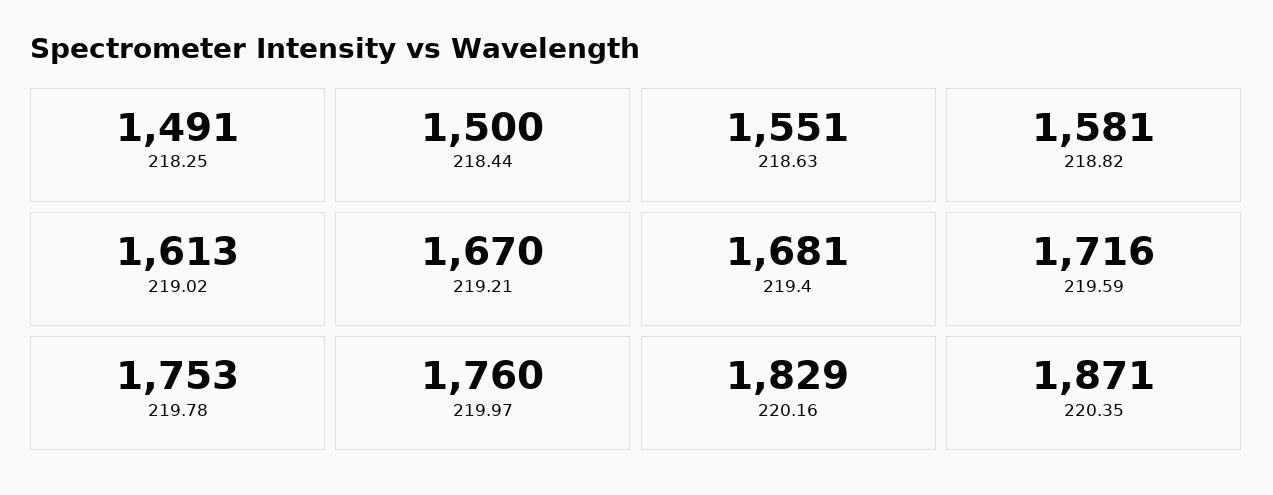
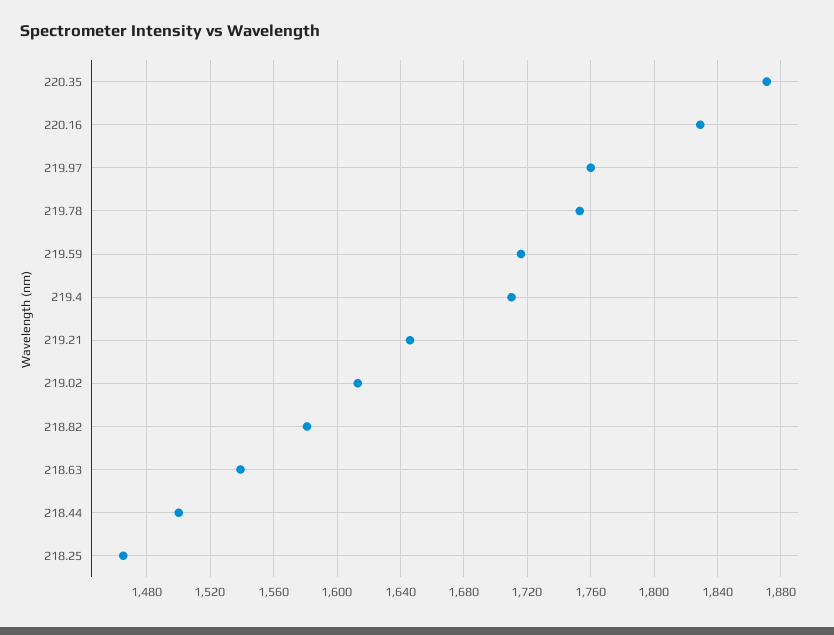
  {
-   "218.25": 1491,
+   "218.25": 1465,
    "218.44": 1500,
-   "218.63": 1551,
+   "218.63": 1540,
    "218.82": 1581,
    "219.02": 1613,
-   "219.21": 1670,
+   "219.21": 1645,
-   "219.4": 1681,
+   "219.4": 1710,
    "219.59": 1716,
    "219.78": 1753,
    "219.97": 1760,
    "220.16": 1829,
    "220.35": 1871
  }

